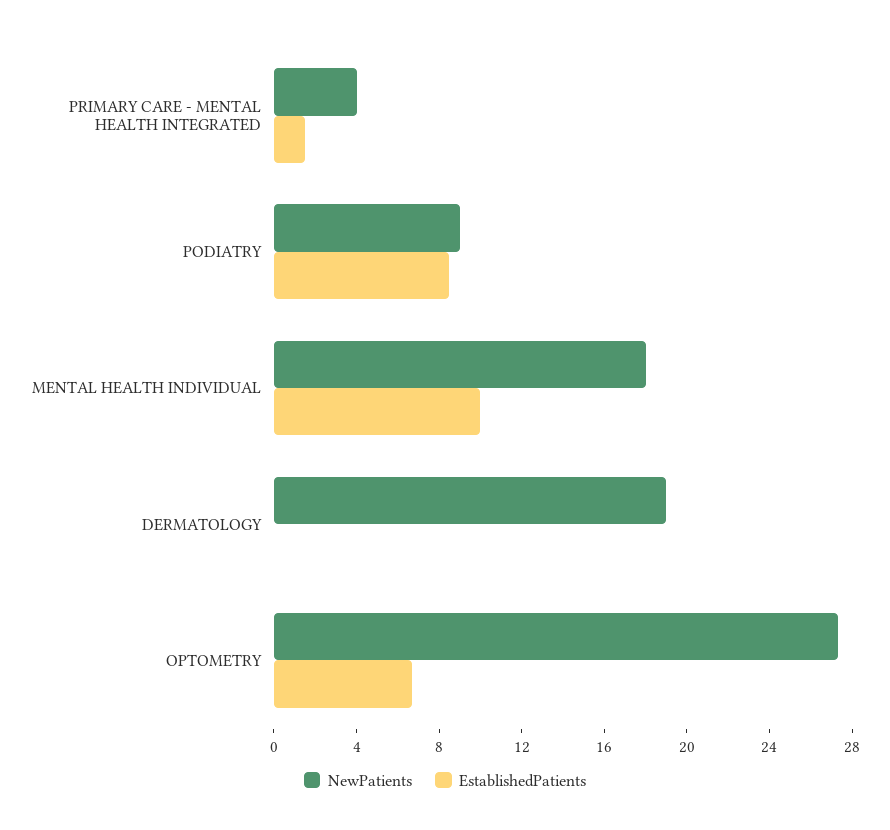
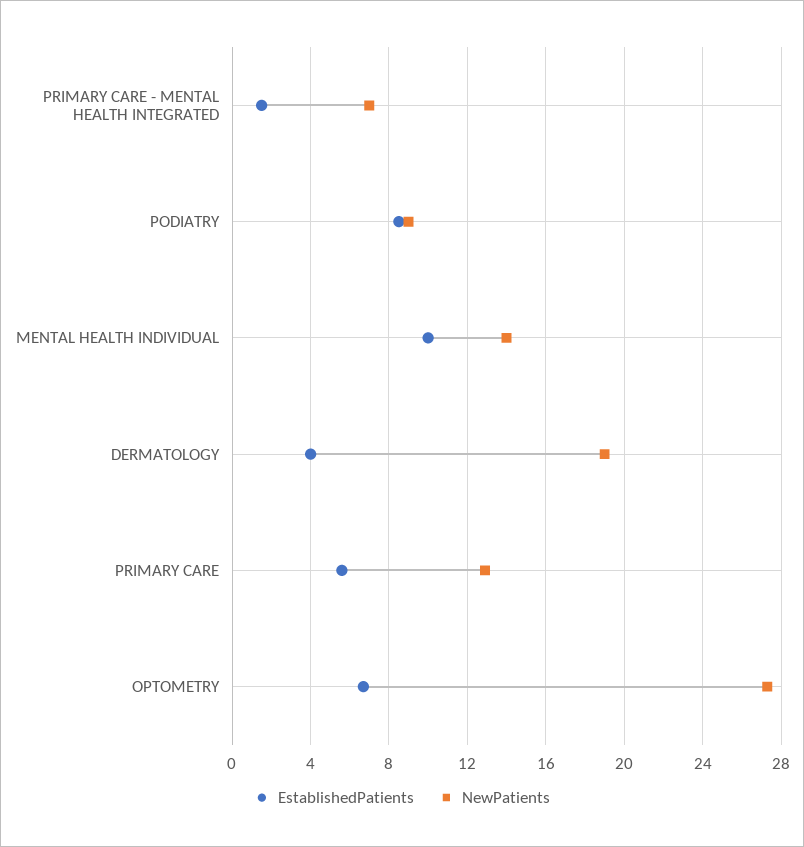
  {
    "NewPatients": {
-     "PRIMARY CARE - MENTAL HEALTH INTEGRATED": 4,
+     "PRIMARY CARE - MENTAL HEALTH INTEGRATED": 7,
      "PODIATRY": 9,
-     "MENTAL HEALTH INDIVIDUAL": 18,
+     "MENTAL HEALTH INDIVIDUAL": 14,
      "DERMATOLOGY": 19,
-     "OPTOMETRY": 27.5
+     "OPTOMETRY": 27.5,
+     "PRIMARY CARE": 13
    },
    "EstablishedPatients": {
      "PRIMARY CARE - MENTAL HEALTH INTEGRATED": 1.5,
      "PODIATRY": 8.5,
      "MENTAL HEALTH INDIVIDUAL": 10,
-     "DERMATOLOGY": 0,
+     "DERMATOLOGY": 4,
-     "OPTOMETRY": 6.5
+     "OPTOMETRY": 6.5,
+     "PRIMARY CARE": 5.5
    }
  }

